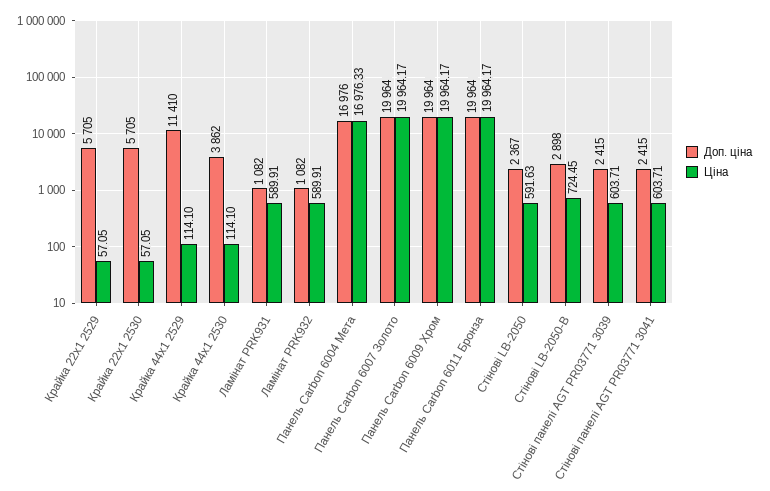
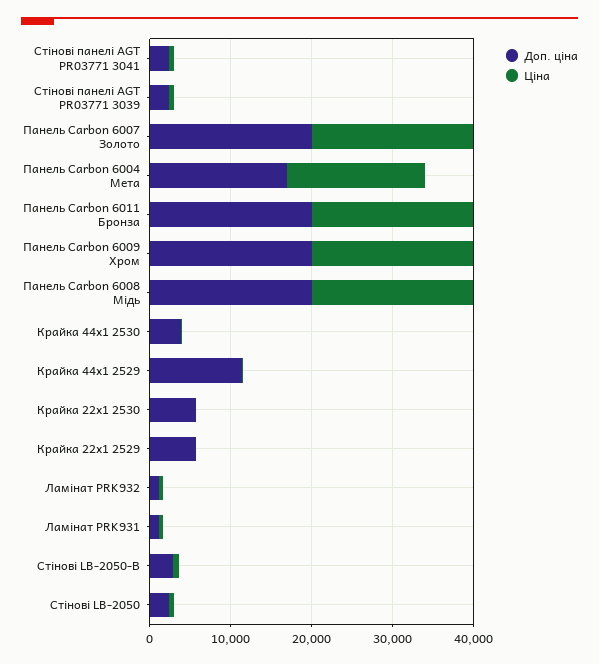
  {
    "Доп. ціна": {
      "Крайка 22x1 2529": 5705,
      "Крайка 22x1 2530": 5705,
      "Крайка 44x1 2529": 11410,
      "Крайка 44x1 2530": 3862,
      "Ламінат PRK931": 1082,
      "Ламінат PRK932": 1082,
      "Панель Carbon 6004 Мета": 16976,
      "Панель Carbon 6007 Золото": 19964,
      "Панель Carbon 6009 Хром": 19964,
      "Панель Carbon 6011 Бронза": 19964,
      "Стінові LB-2050": 2367,
      "Стінові LB-2050-В": 2898,
      "Стінові панелі AGT PR03771 3039": 2415,
-     "Стінові панелі AGT PR03771 3041": 2415
+     "Стінові панелі AGT PR03771 3041": 2415,
+     "Панель Carbon 6008 Мідь": 20000
    },
    "Ціна": {
      "Крайка 22x1 2529": 57.05,
      "Крайка 22x1 2530": 57.05,
      "Крайка 44x1 2529": 114.1,
      "Крайка 44x1 2530": 114.1,
      "Ламінат PRK931": 589.91,
      "Ламінат PRK932": 589.91,
      "Панель Carbon 6004 Мета": 16976.33,
      "Панель Carbon 6007 Золото": 19964.17,
      "Панель Carbon 6009 Хром": 19964.17,
      "Панель Carbon 6011 Бронза": 19964.17,
      "Стінові LB-2050": 591.63,
      "Стінові LB-2050-В": 724.45,
      "Стінові панелі AGT PR03771 3039": 603.71,
-     "Стінові панелі AGT PR03771 3041": 603.71
+     "Стінові панелі AGT PR03771 3041": 603.71,
+     "Панель Carbon 6008 Мідь": 20000
    }
  }

